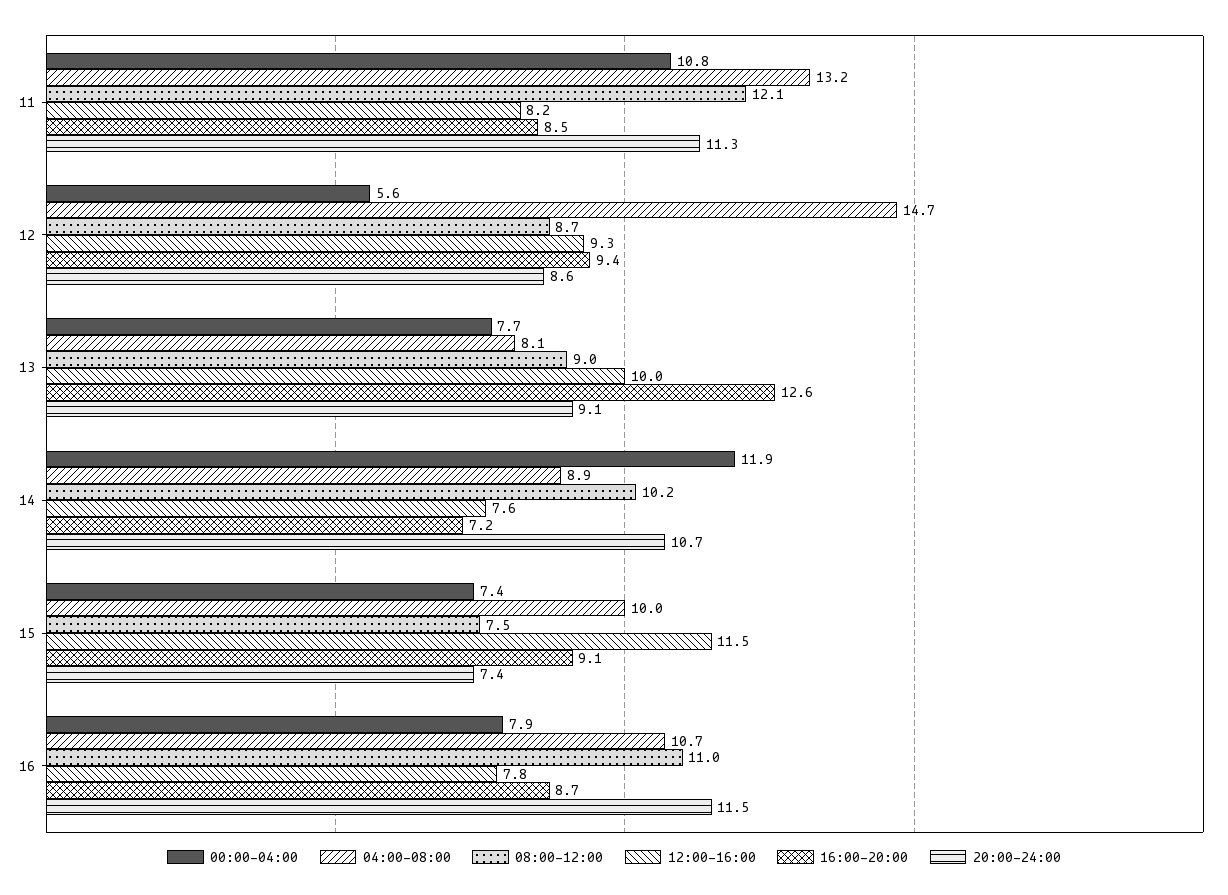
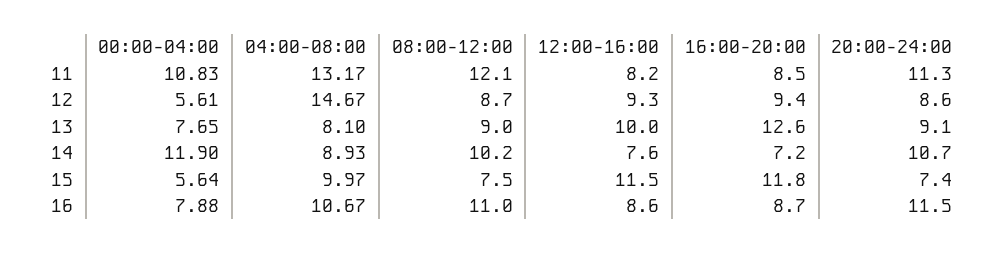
  {
    "00:00-04:00": {
      "11": 10.83,
      "12": 5.61,
      "13": 7.65,
      "14": 11.9,
-     "15": 7.4,
+     "15": 5.64,
      "16": 7.88
    },
    "04:00-08:00": {
      "11": 13.17,
      "12": 14.67,
      "13": 8.1,
      "14": 8.93,
      "15": 9.97,
      "16": 10.67
    },
    "08:00-12:00": {
      "11": 12.1,
      "12": 8.7,
      "13": 9,
      "14": 10.2,
      "15": 7.5,
      "16": 11
    },
    "12:00-16:00": {
      "11": 8.2,
      "12": 9.3,
      "13": 10,
      "14": 7.6,
      "15": 11.5,
-     "16": 7.8
+     "16": 8.6
    },
    "16:00-20:00": {
      "11": 8.5,
      "12": 9.4,
      "13": 12.6,
      "14": 7.2,
-     "15": 9.1,
+     "15": 11.8,
      "16": 8.7
    },
    "20:00-24:00": {
      "11": 11.3,
      "12": 8.6,
      "13": 9.1,
      "14": 10.7,
      "15": 7.4,
      "16": 11.5
    }
  }

